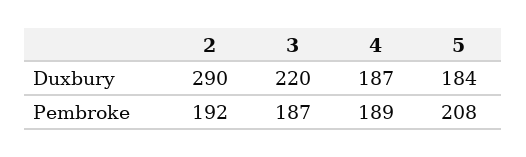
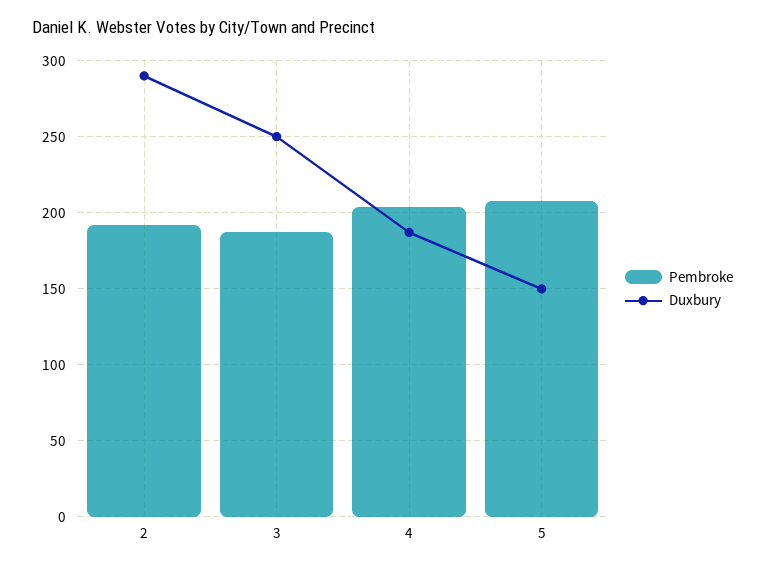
  {
    "Duxbury": {
      "2": 290,
-     "3": 220,
+     "3": 250,
      "4": 187,
-     "5": 184
+     "5": 150
    },
    "Pembroke": {
      "2": 192,
      "3": 187,
-     "4": 189,
+     "4": 205,
      "5": 208
    }
  }

